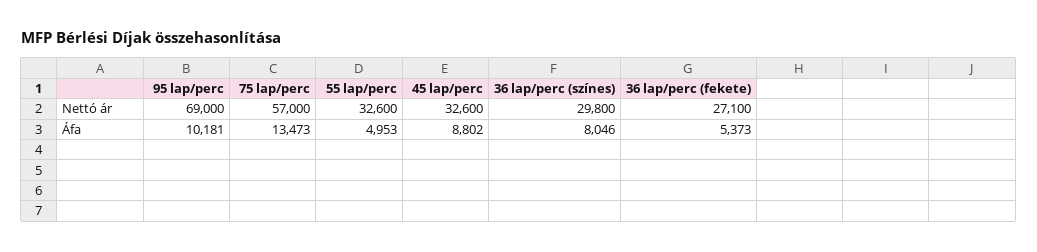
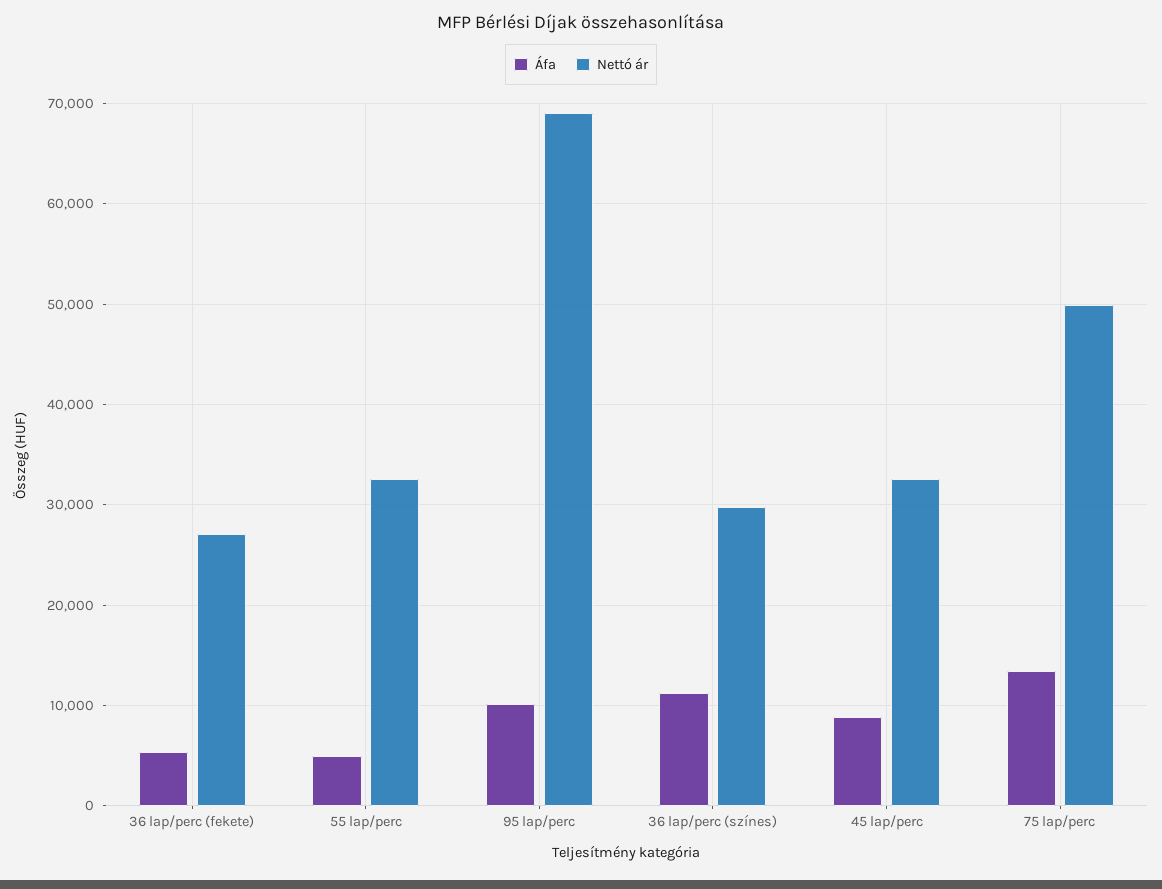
  {
    "Nettó ár": {
      "95 lap/perc": 69000,
-     "75 lap/perc": 57000,
+     "75 lap/perc": 50000,
      "55 lap/perc": 32600,
      "45 lap/perc": 32600,
      "36 lap/perc (színes)": 29800,
      "36 lap/perc (fekete)": 27100
    },
    "Áfa": {
      "95 lap/perc": 10181,
      "75 lap/perc": 13473,
      "55 lap/perc": 4953,
      "45 lap/perc": 8802,
-     "36 lap/perc (színes)": 8046,
+     "36 lap/perc (színes)": 11000,
      "36 lap/perc (fekete)": 5373
    }
  }

